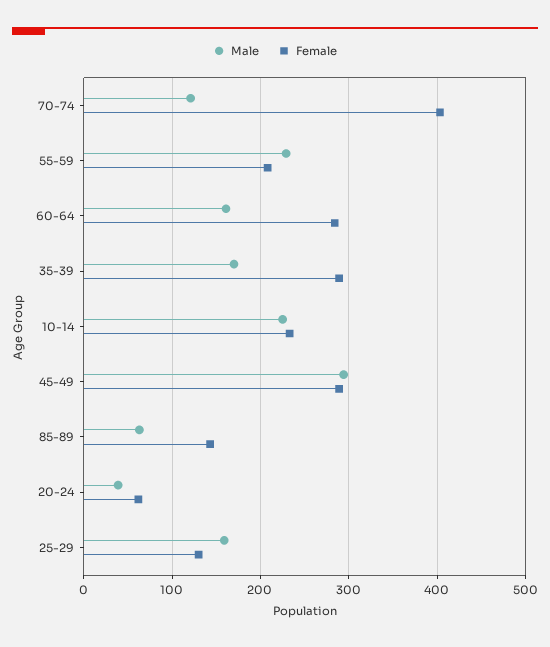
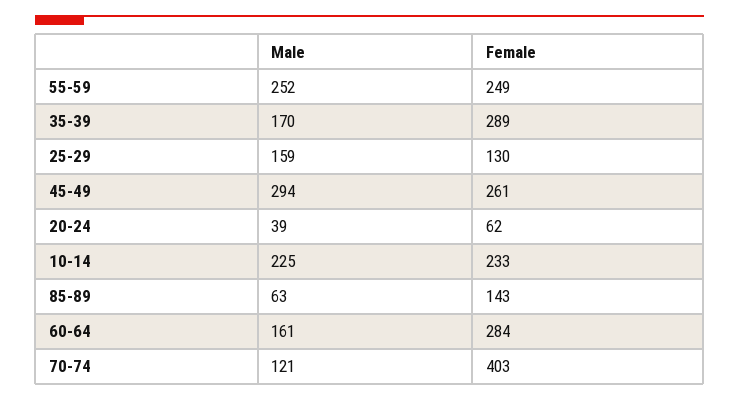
  {
    "Male": {
      "70-74": 121,
-     "55-59": 230,
+     "55-59": 252,
      "60-64": 161,
      "35-39": 170,
      "10-14": 225,
      "45-49": 294,
      "85-89": 63,
      "20-24": 39,
      "25-29": 159
    },
    "Female": {
      "70-74": 403,
-     "55-59": 210,
+     "55-59": 249,
      "60-64": 284,
      "35-39": 289,
      "10-14": 233,
-     "45-49": 290,
+     "45-49": 261,
      "85-89": 143,
      "20-24": 62,
      "25-29": 130
    }
  }

